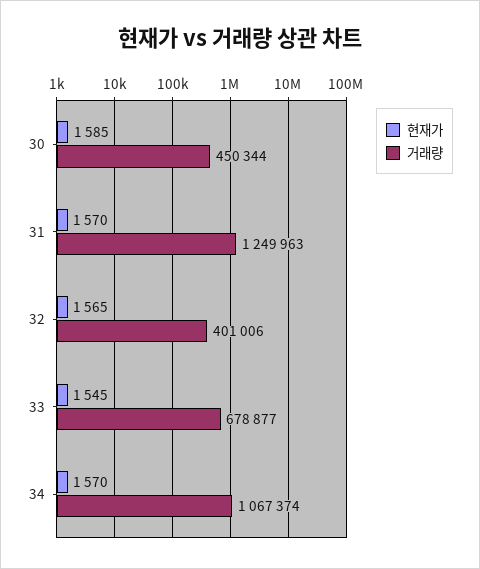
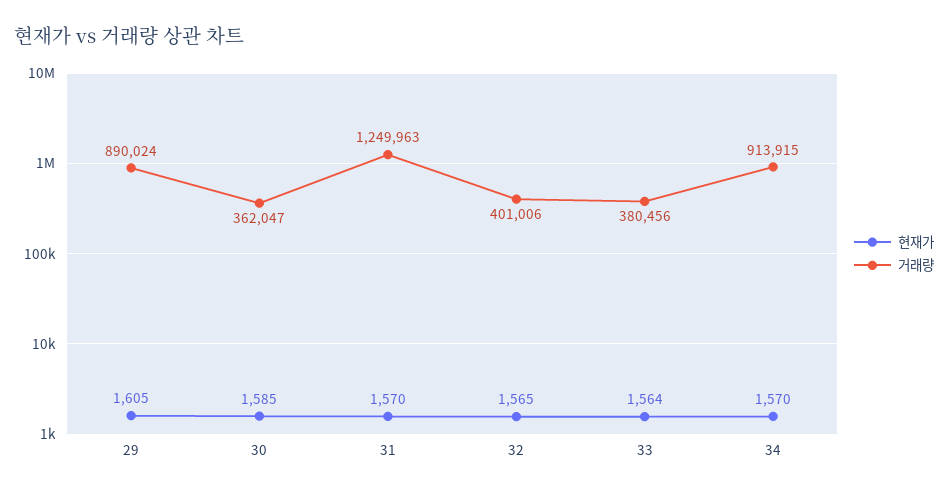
  {
    "현재가": {
      "30": 1585,
      "31": 1570,
      "32": 1565,
-     "33": 1545,
+     "33": 1564,
-     "34": 1570
+     "34": 1570,
+     "29": 1605
    },
    "거래량": {
-     "30": 450344,
+     "30": 362047,
      "31": 1249963,
      "32": 401006,
-     "33": 678877,
+     "33": 380456,
-     "34": 1067374
+     "34": 913915,
+     "29": 890024
    }
  }

